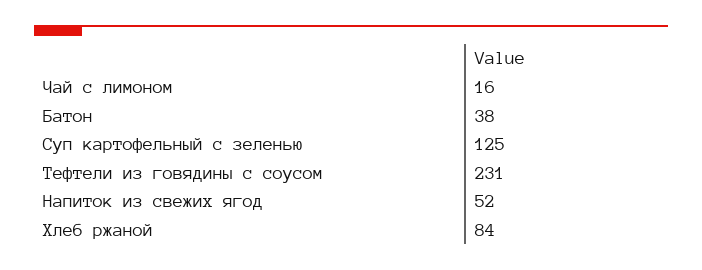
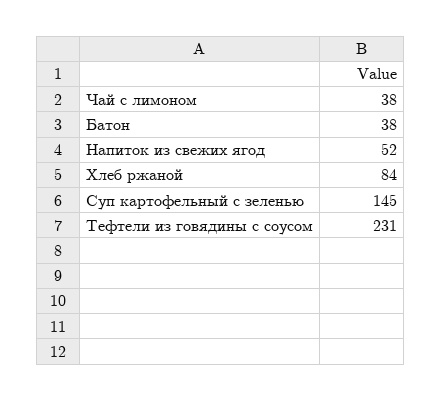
  {
-   "Чай с лимоном": 16,
+   "Чай с лимоном": 38,
    "Батон": 38,
-   "Суп картофельный с зеленью": 125,
+   "Суп картофельный с зеленью": 145,
    "Тефтели из говядины с соусом": 231,
    "Напиток из свежих ягод": 52,
    "Хлеб ржаной": 84
  }

